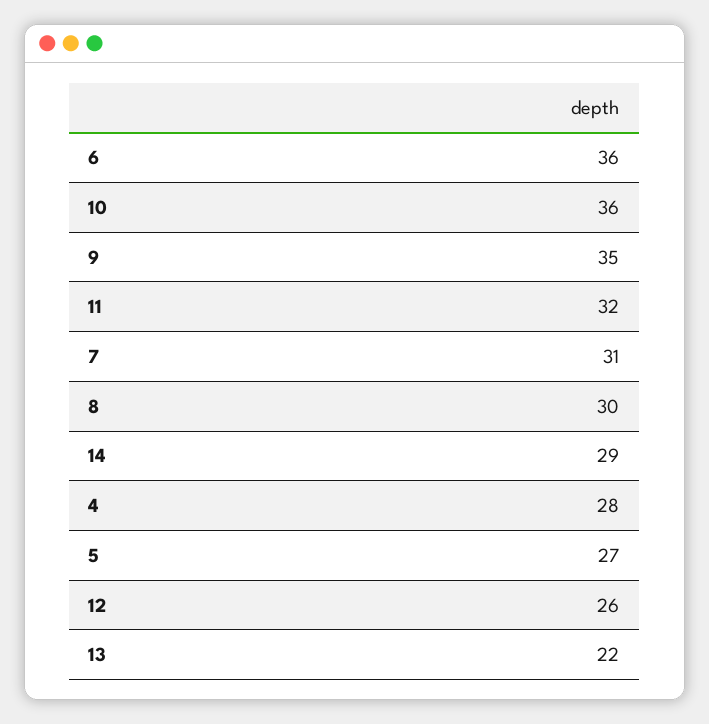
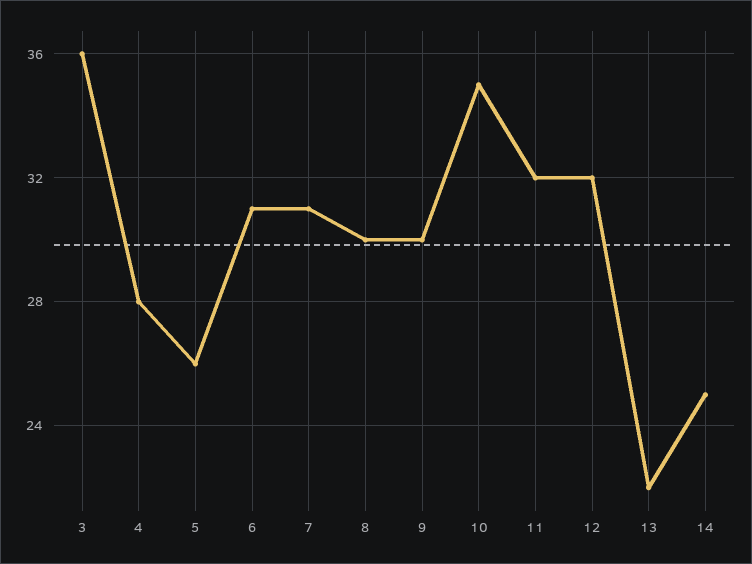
  {
-   "6": 36,
+   "6": 31,
-   "10": 36,
+   "10": 35,
-   "9": 35,
+   "9": 30,
    "11": 32,
    "7": 31,
    "8": 30,
-   "14": 29,
+   "14": 25,
    "4": 28,
-   "5": 27,
+   "5": 26,
-   "12": 26,
+   "12": 32,
-   "13": 22
+   "13": 22,
+   "3": 36
  }

